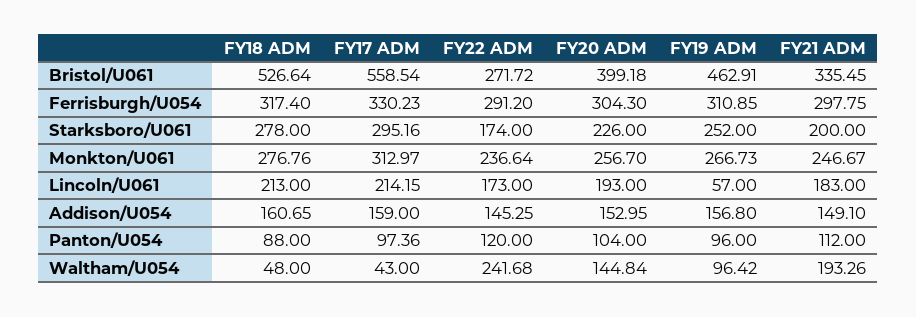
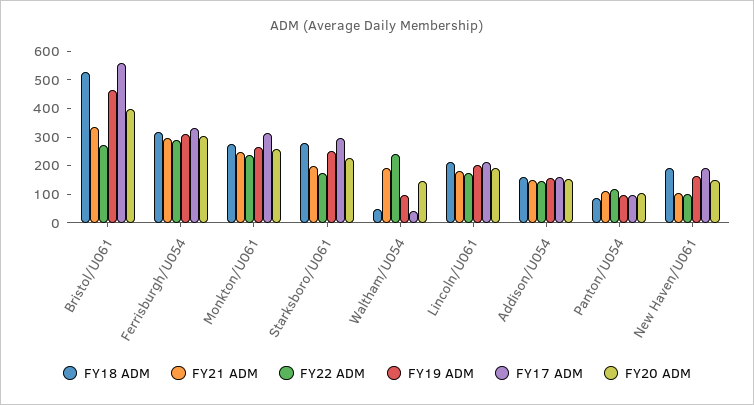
  {
    "FY18 ADM": {
      "Bristol/U061": 526.64,
      "Ferrisburgh/U054": 317.4,
      "Starksboro/U061": 278,
      "Monkton/U061": 276.76,
      "Lincoln/U061": 213,
      "Addison/U054": 160.65,
      "Panton/U054": 88,
-     "Waltham/U054": 48
+     "Waltham/U054": 48,
+     "New Haven/U061": 200
    },
    "FY17 ADM": {
      "Bristol/U061": 558.54,
      "Ferrisburgh/U054": 330.23,
      "Starksboro/U061": 295.16,
      "Monkton/U061": 312.97,
      "Lincoln/U061": 214.15,
      "Addison/U054": 159,
      "Panton/U054": 97.36,
-     "Waltham/U054": 43
+     "Waltham/U054": 43,
+     "New Haven/U061": 200
    },
    "FY22 ADM": {
      "Bristol/U061": 271.72,
      "Ferrisburgh/U054": 291.2,
      "Starksboro/U061": 174,
      "Monkton/U061": 236.64,
      "Lincoln/U061": 173,
      "Addison/U054": 145.25,
      "Panton/U054": 120,
-     "Waltham/U054": 241.68
+     "Waltham/U054": 241.68,
+     "New Haven/U061": 100
    },
    "FY20 ADM": {
      "Bristol/U061": 399.18,
      "Ferrisburgh/U054": 304.3,
      "Starksboro/U061": 226,
      "Monkton/U061": 256.7,
      "Lincoln/U061": 193,
      "Addison/U054": 152.95,
      "Panton/U054": 104,
-     "Waltham/U054": 144.84
+     "Waltham/U054": 144.84,
+     "New Haven/U061": 150
    },
    "FY19 ADM": {
      "Bristol/U061": 462.91,
      "Ferrisburgh/U054": 310.85,
      "Starksboro/U061": 252,
      "Monkton/U061": 266.73,
-     "Lincoln/U061": 57,
+     "Lincoln/U061": 200,
      "Addison/U054": 156.8,
      "Panton/U054": 96,
-     "Waltham/U054": 96.42
+     "Waltham/U054": 96.42,
+     "New Haven/U061": 150
    },
    "FY21 ADM": {
      "Bristol/U061": 335.45,
      "Ferrisburgh/U054": 297.75,
      "Starksboro/U061": 200,
      "Monkton/U061": 246.67,
      "Lincoln/U061": 183,
      "Addison/U054": 149.1,
      "Panton/U054": 112,
-     "Waltham/U054": 193.26
+     "Waltham/U054": 193.26,
+     "New Haven/U061": 100
    }
  }

